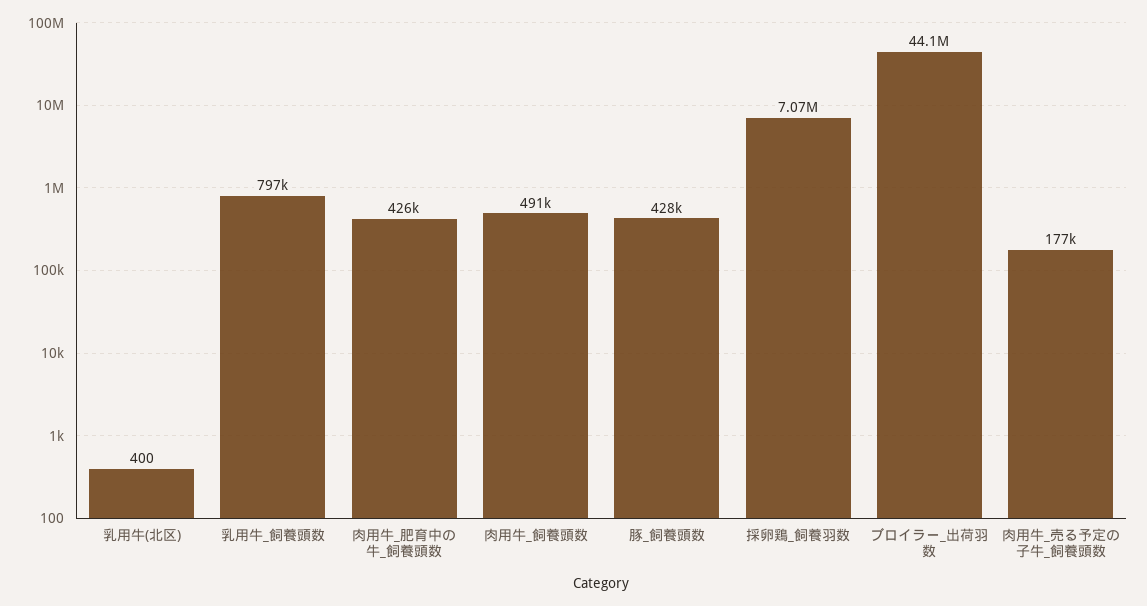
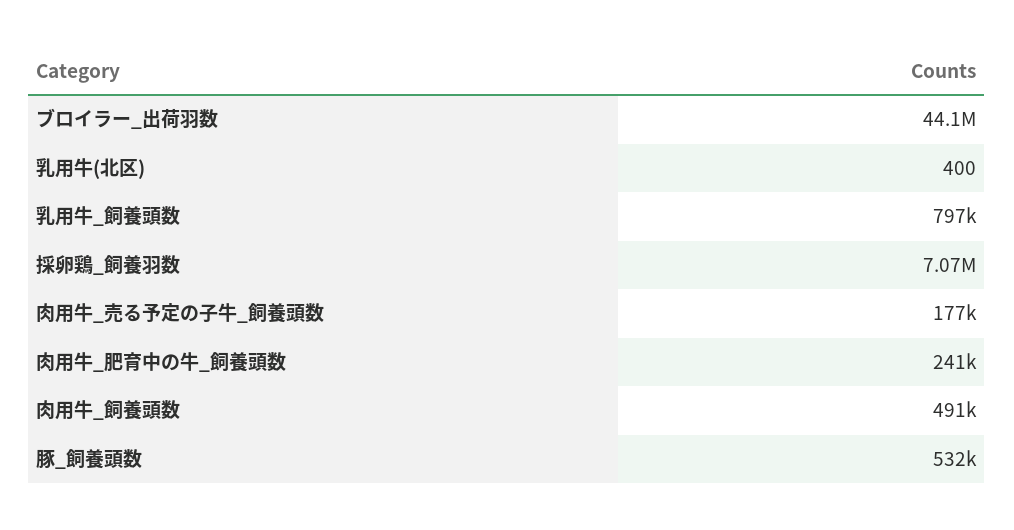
  {
    "乳用牛(北区)": 400,
    "乳用牛_飼養頭数": 797000,
-   "肉用牛_肥育中の牛_飼養頭数": 426000,
+   "肉用牛_肥育中の牛_飼養頭数": 241000,
    "肉用牛_飼養頭数": 491000,
-   "豚_飼養頭数": 428000,
+   "豚_飼養頭数": 532000,
    "採卵鶏_飼養羽数": 7070000,
    "ブロイラー_出荷羽数": 44100000,
    "肉用牛_売る予定の子牛_飼養頭数": 177000
  }

